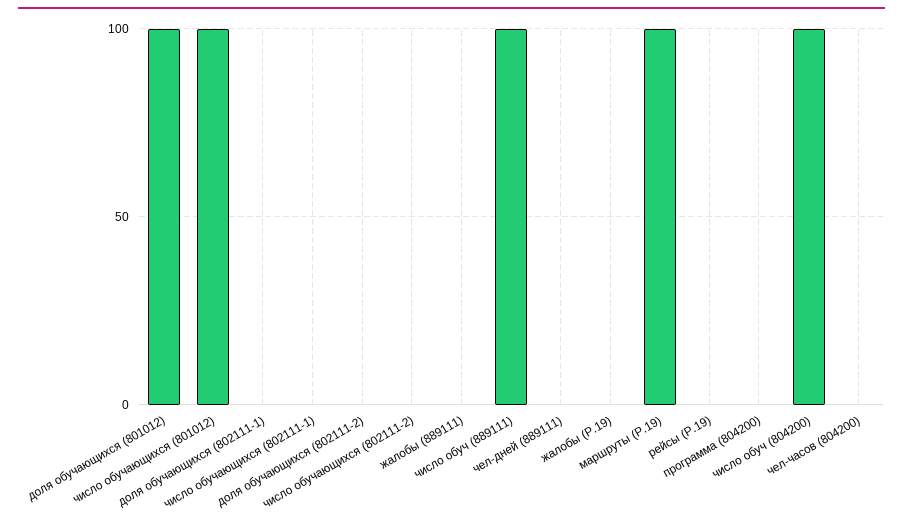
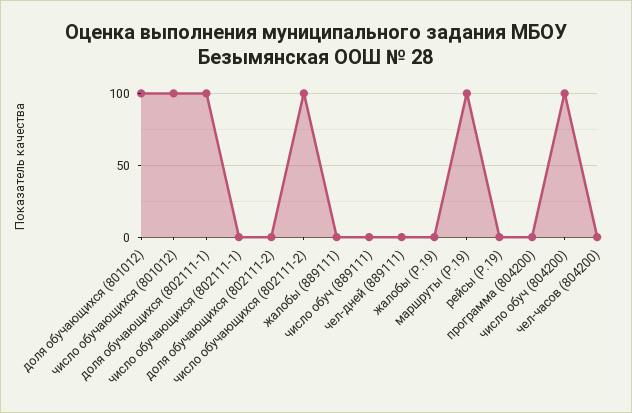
  {
    "доля обучающихся (801012)": 100,
    "число обучающихся (801012)": 100,
-   "доля обучающихся (802111-1)": 0,
+   "доля обучающихся (802111-1)": 100,
    "число обучающихся (802111-1)": 0,
    "доля обучающихся (802111-2)": 0,
-   "число обучающихся (802111-2)": 0,
+   "число обучающихся (802111-2)": 100,
    "жалобы (889111)": 0,
-   "число обуч (889111)": 100,
+   "число обуч (889111)": 0,
    "чел-дней (889111)": 0,
    "жалобы (Р.19)": 0,
    "маршруты (Р.19)": 100,
    "рейсы (Р.19)": 0,
    "программа (804200)": 0,
    "число обуч (804200)": 100,
    "чел-часов (804200)": 0
  }

